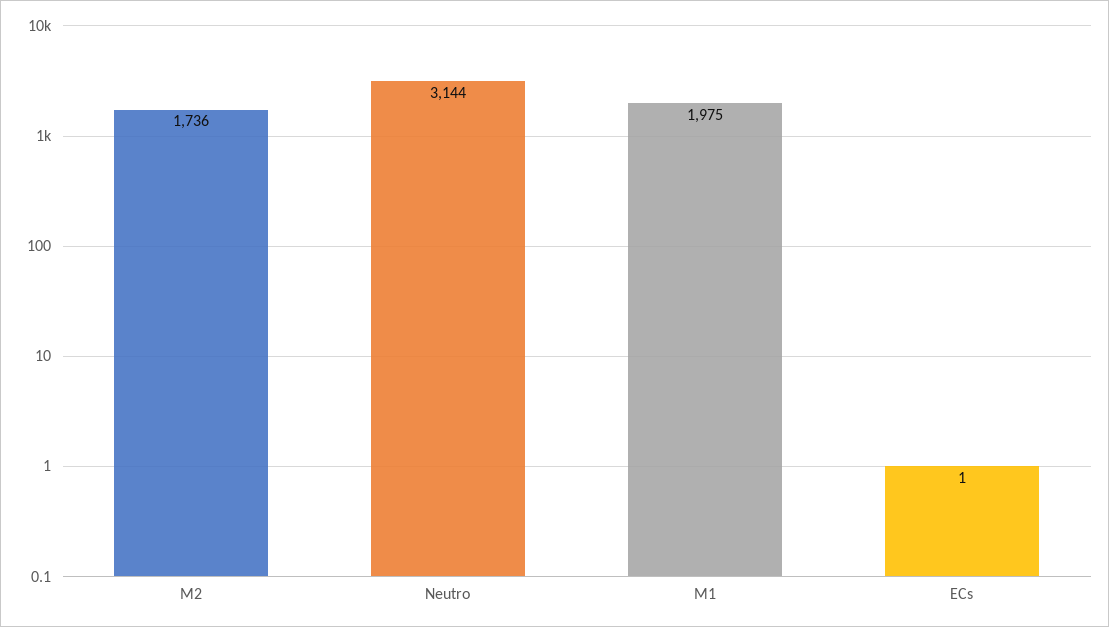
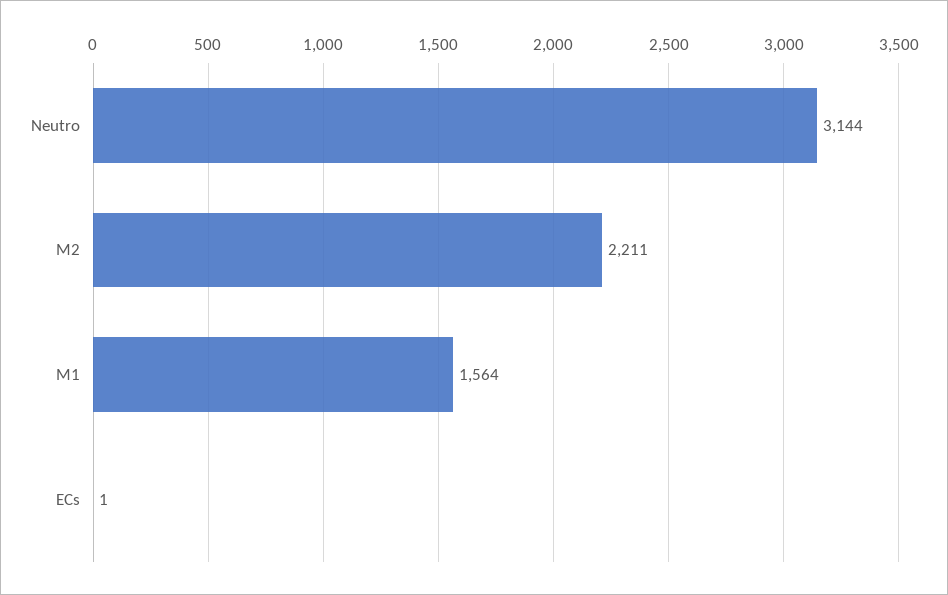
  {
-   "M2": 1736,
+   "M2": 2211,
    "Neutro": 3144,
-   "M1": 1975,
+   "M1": 1564,
    "ECs": 1
  }

